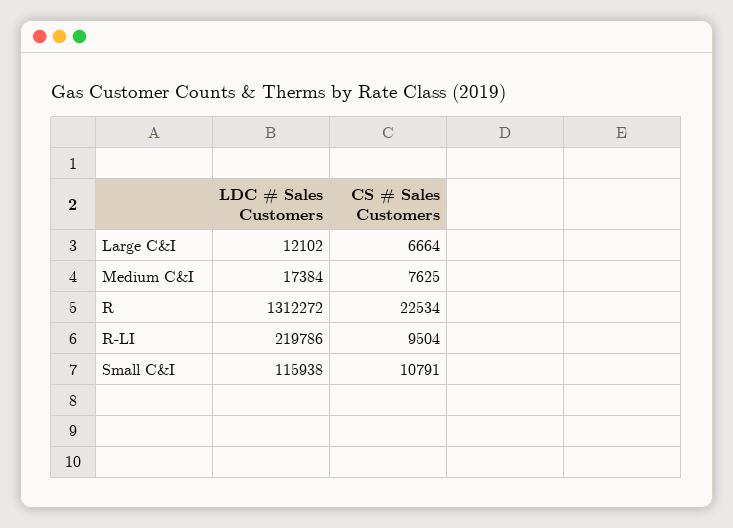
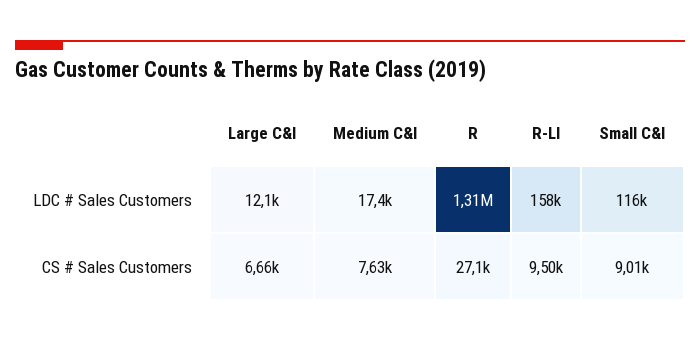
  {
    "LDC # Sales Customers": {
      "Large C&I": 12102,
      "Medium C&I": 17384,
      "R": 1312272,
-     "R-LI": 219786,
+     "R-LI": 158000,
      "Small C&I": 115938
    },
    "CS # Sales Customers": {
      "Large C&I": 6664,
      "Medium C&I": 7625,
-     "R": 22534,
+     "R": 27100,
      "R-LI": 9504,
-     "Small C&I": 10791
+     "Small C&I": 9010
    }
  }

